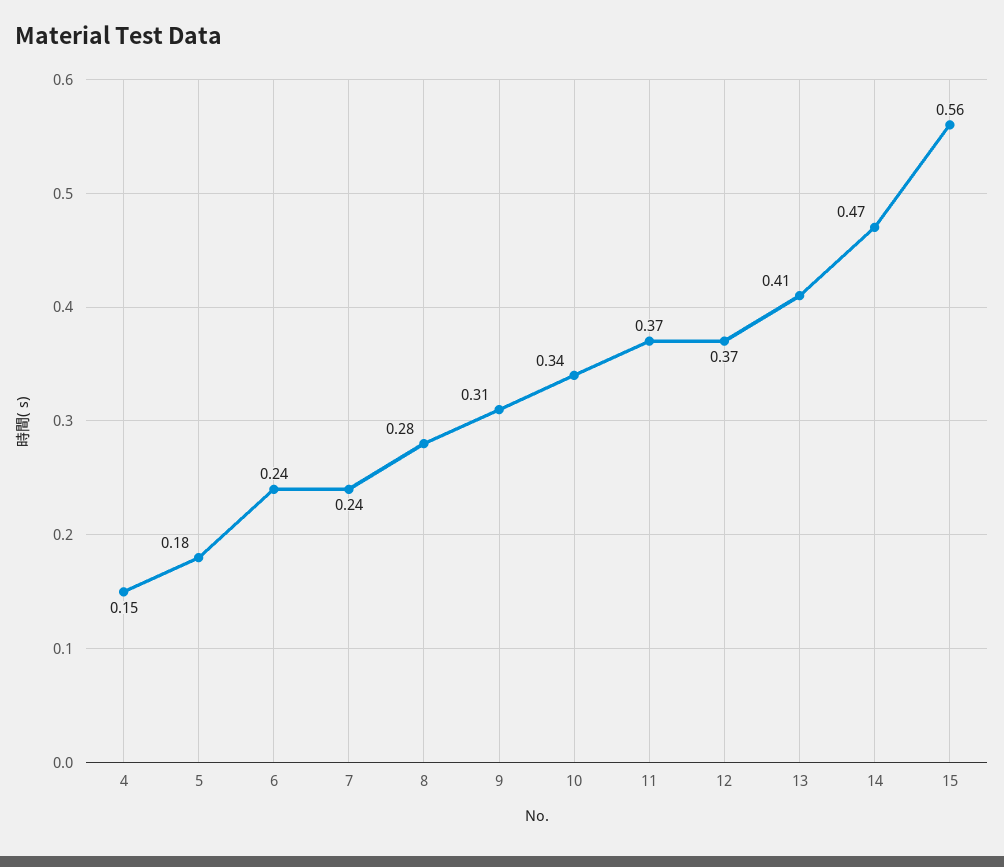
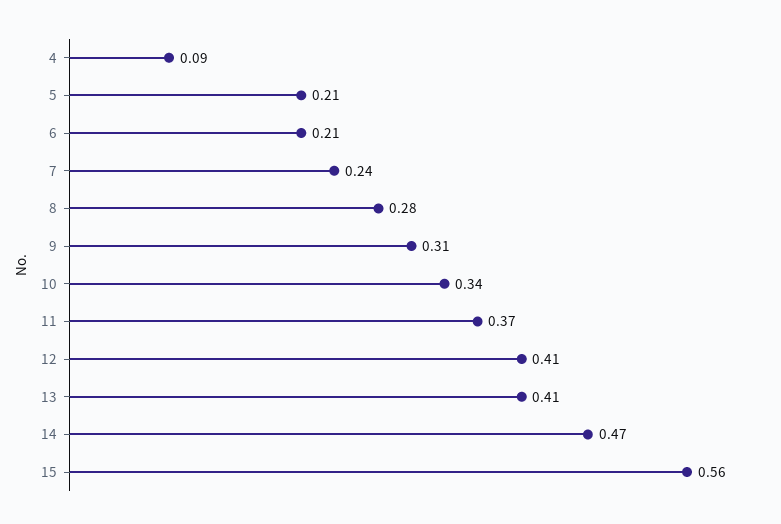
  {
-   "4": 0.15,
+   "4": 0.09,
-   "5": 0.18,
+   "5": 0.21,
-   "6": 0.24,
+   "6": 0.21,
    "7": 0.24,
    "8": 0.28,
    "9": 0.31,
    "10": 0.34,
    "11": 0.37,
-   "12": 0.37,
+   "12": 0.41,
    "13": 0.41,
    "14": 0.47,
    "15": 0.56
  }

